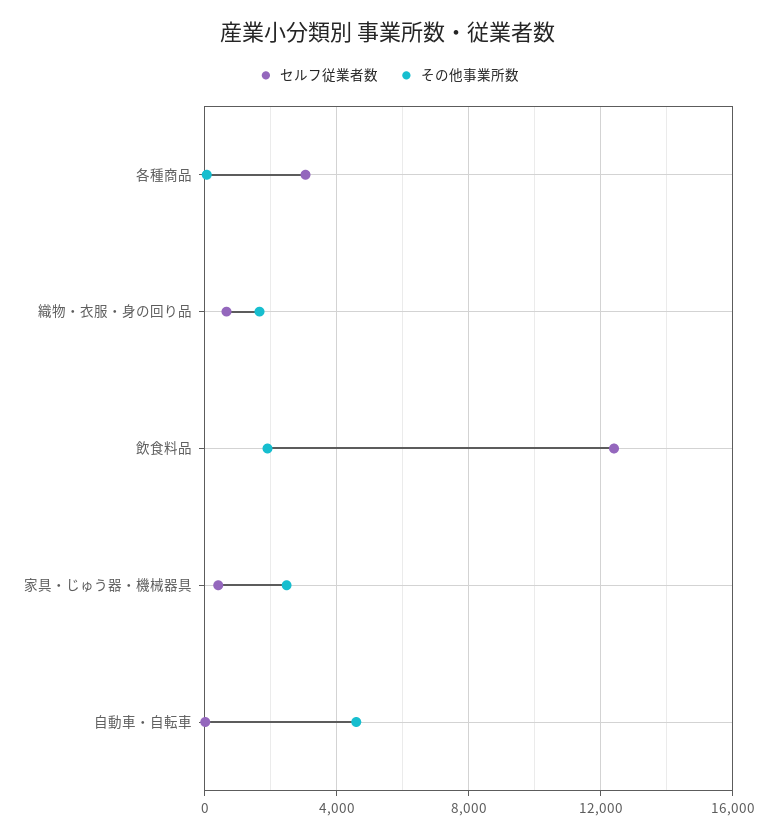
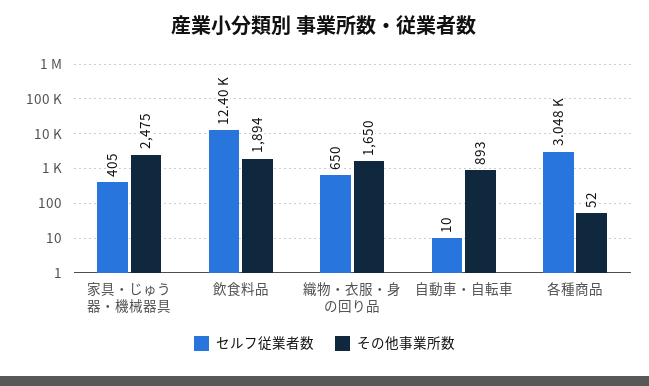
  {
    "セルフ従業者数": {
      "各種商品": 3048,
      "織物・衣服・身の回り品": 650,
      "飲食料品": 12400,
      "家具・じゅう器・機械器具": 405,
      "自動車・自転車": 10
    },
    "その他事業所数": {
      "各種商品": 52,
      "織物・衣服・身の回り品": 1650,
      "飲食料品": 1894,
      "家具・じゅう器・機械器具": 2475,
-     "自動車・自転車": 4500
+     "自動車・自転車": 893
    }
  }

